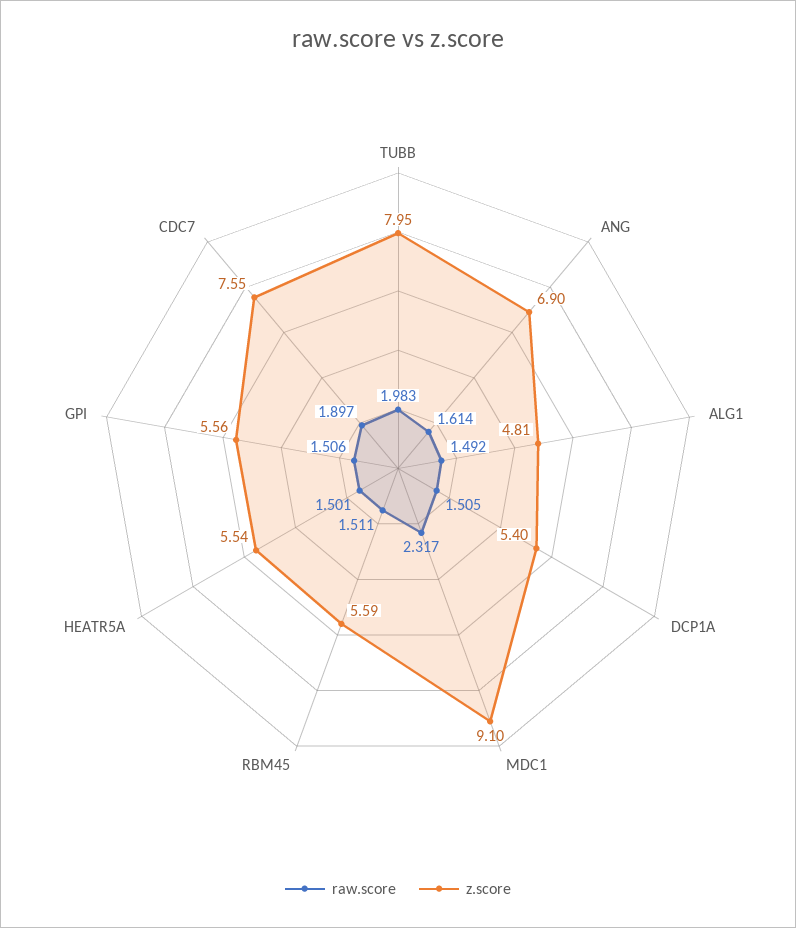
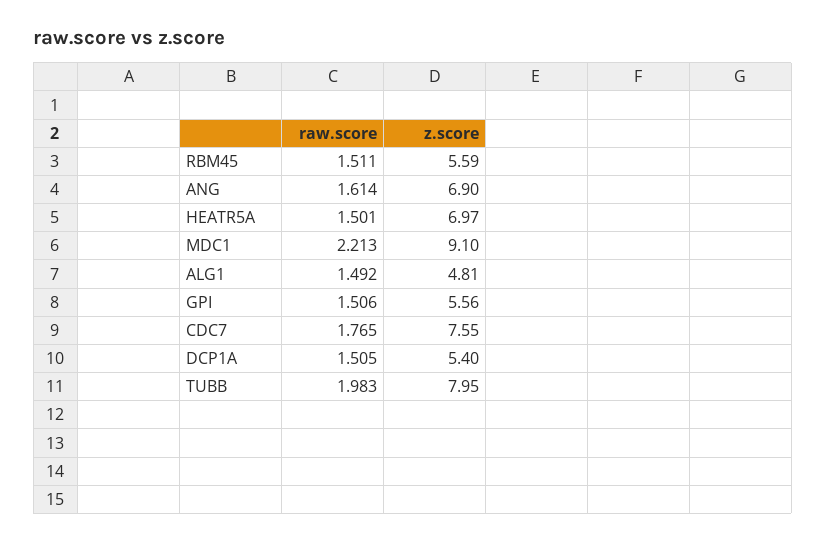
  {
    "raw.score": {
      "TUBB": 1.983,
      "ANG": 1.614,
      "ALG1": 1.492,
      "DCP1A": 1.505,
-     "MDC1": 2.317,
+     "MDC1": 2.213,
      "RBM45": 1.511,
      "HEATR5A": 1.501,
      "GPI": 1.506,
-     "CDC7": 1.897
+     "CDC7": 1.765
    },
    "z.score": {
      "TUBB": 7.95,
      "ANG": 6.9,
      "ALG1": 4.81,
      "DCP1A": 5.4,
      "MDC1": 9.1,
      "RBM45": 5.59,
-     "HEATR5A": 5.54,
+     "HEATR5A": 6.97,
      "GPI": 5.56,
      "CDC7": 7.55
    }
  }

